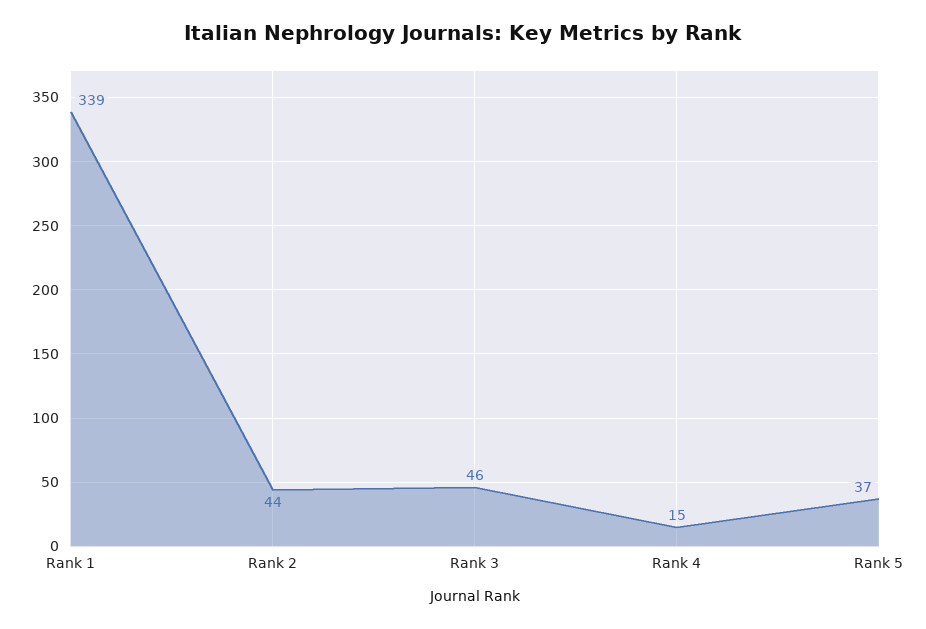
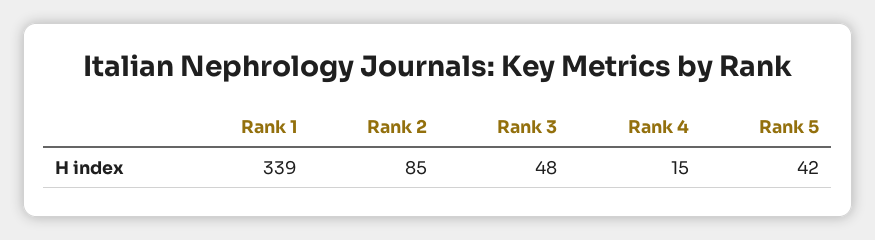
  {
    "Rank 1": 339,
-   "Rank 2": 44,
+   "Rank 2": 85,
-   "Rank 3": 46,
+   "Rank 3": 48,
    "Rank 4": 15,
-   "Rank 5": 37
+   "Rank 5": 42
  }

